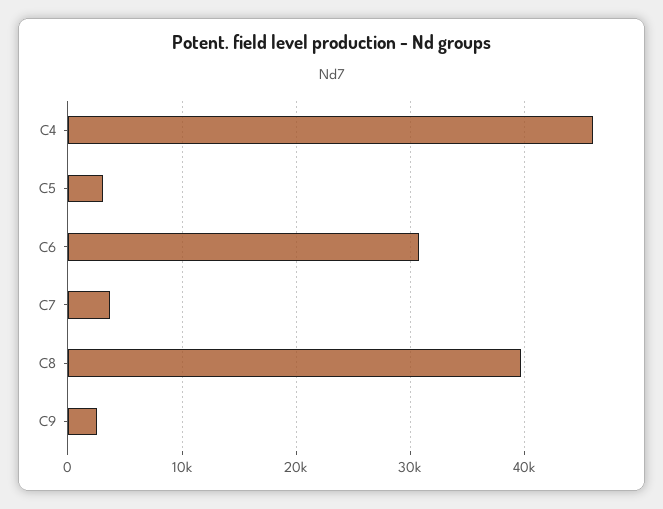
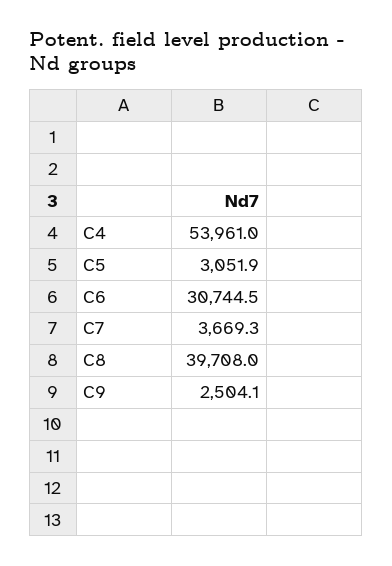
  {
-   "C4": 46000,
+   "C4": 53961,
    "C5": 3051.9,
    "C6": 30744.5,
    "C7": 3669.3,
    "C8": 39708,
    "C9": 2504.1
  }

